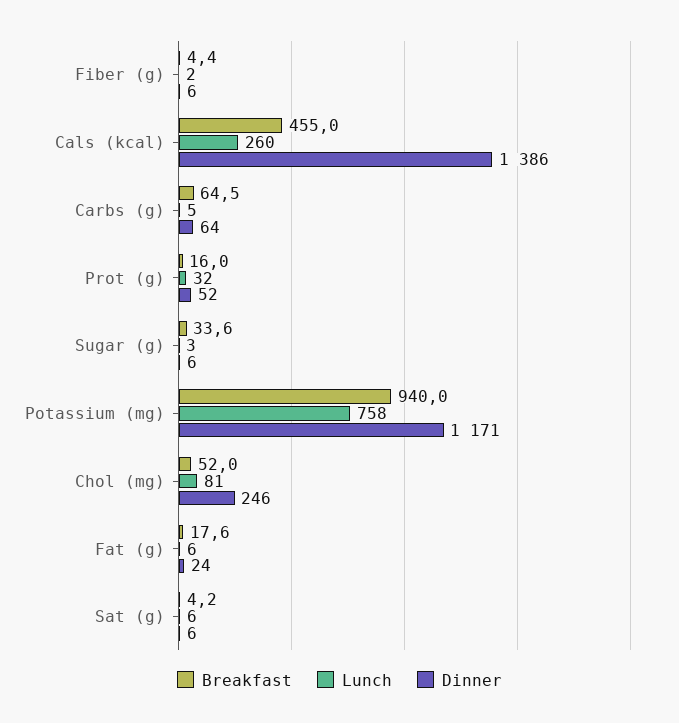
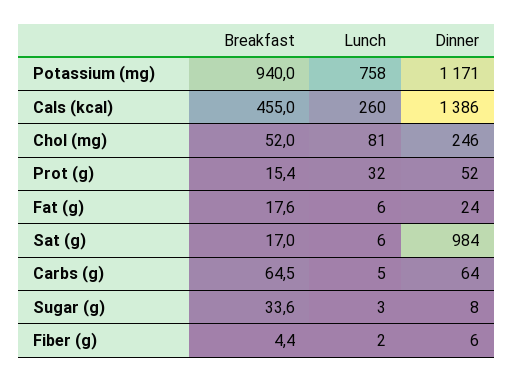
  {
    "Breakfast": {
      "Fiber (g)": 4.4,
      "Cals (kcal)": 455,
      "Carbs (g)": 64.5,
-     "Prot (g)": 16,
+     "Prot (g)": 15.4,
      "Sugar (g)": 33.6,
      "Potassium (mg)": 940,
      "Chol (mg)": 52,
      "Fat (g)": 17.6,
-     "Sat (g)": 4.2
+     "Sat (g)": 17
    },
    "Lunch": {
      "Fiber (g)": 2,
      "Cals (kcal)": 260,
      "Carbs (g)": 5,
      "Prot (g)": 32,
      "Sugar (g)": 3,
      "Potassium (mg)": 758,
      "Chol (mg)": 81,
      "Fat (g)": 6,
      "Sat (g)": 6
    },
    "Dinner": {
      "Fiber (g)": 6,
      "Cals (kcal)": 1386,
      "Carbs (g)": 64,
      "Prot (g)": 52,
-     "Sugar (g)": 6,
+     "Sugar (g)": 8,
      "Potassium (mg)": 1171,
      "Chol (mg)": 246,
      "Fat (g)": 24,
-     "Sat (g)": 6
+     "Sat (g)": 984
    }
  }

